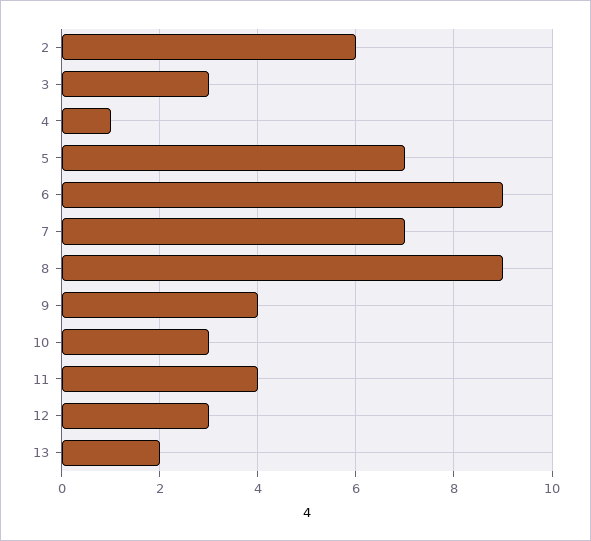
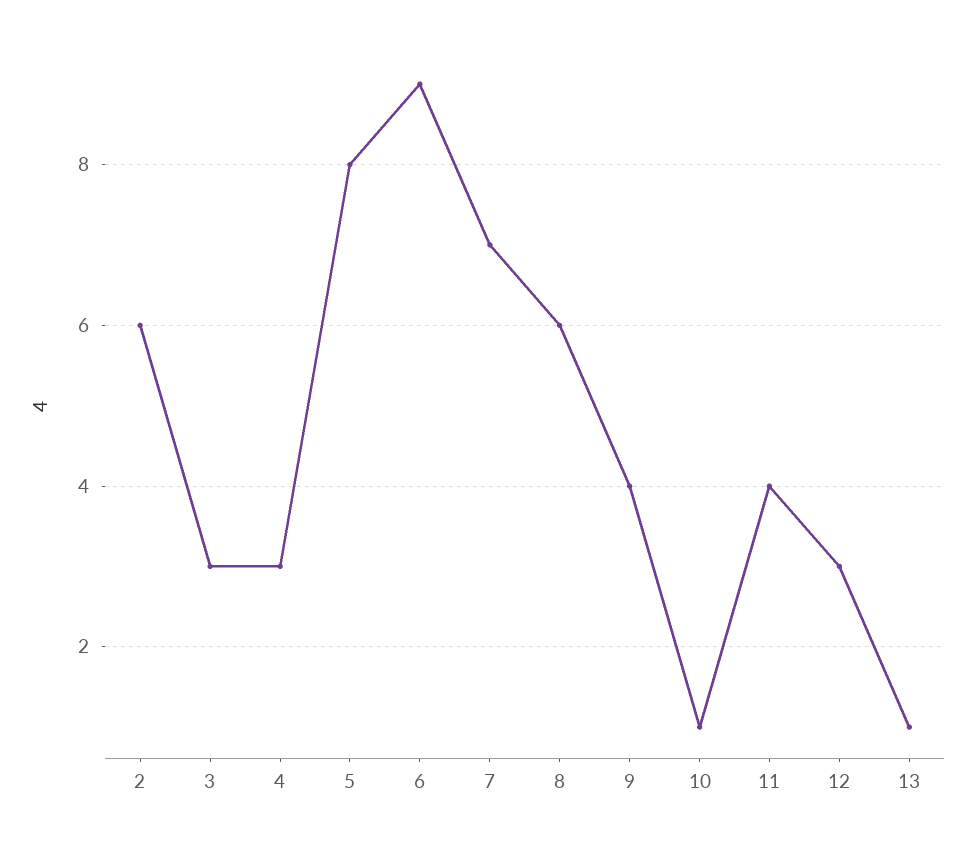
  {
    "2": 6,
    "3": 3,
-   "4": 1,
+   "4": 3,
-   "5": 7,
+   "5": 8,
    "6": 9,
    "7": 7,
-   "8": 9,
+   "8": 6,
    "9": 4,
-   "10": 3,
+   "10": 1,
    "11": 4,
    "12": 3,
-   "13": 2
+   "13": 1
  }

